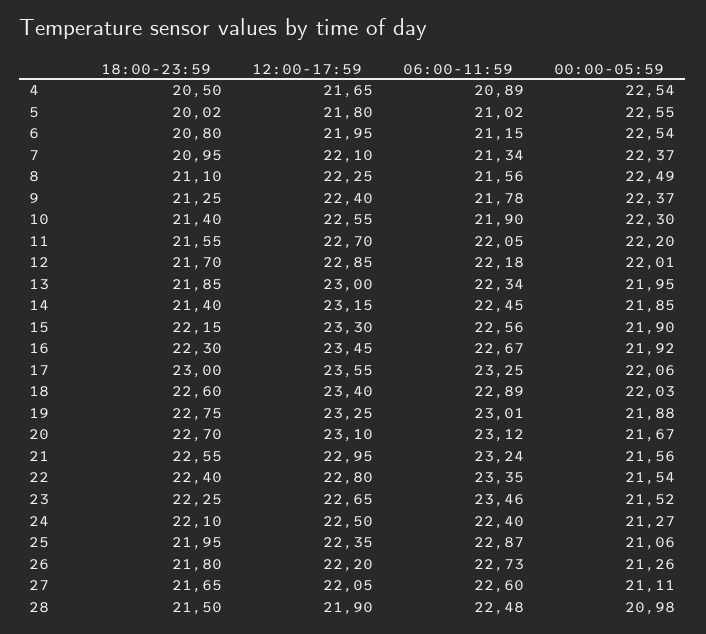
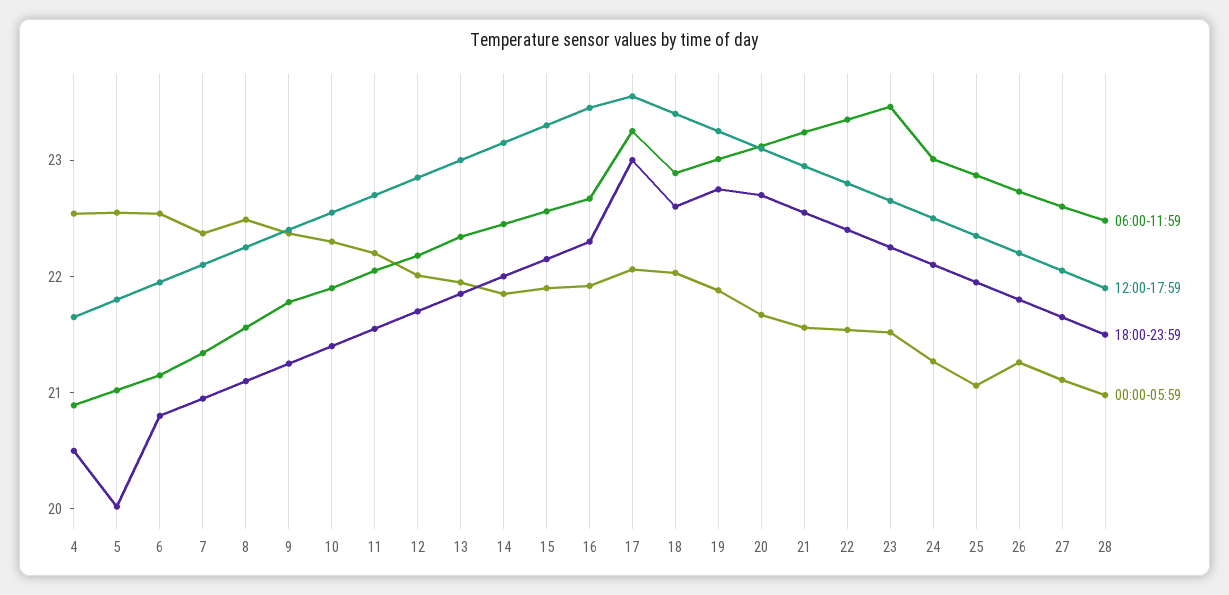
  {
    "18:00-23:59": {
      "4": 20.5,
      "5": 20.02,
      "6": 20.8,
      "7": 20.95,
      "8": 21.1,
      "9": 21.25,
      "10": 21.4,
      "11": 21.55,
      "12": 21.7,
      "13": 21.85,
-     "14": 21.4,
+     "14": 22,
      "15": 22.15,
      "16": 22.3,
      "17": 23,
      "18": 22.6,
      "19": 22.75,
      "20": 22.7,
      "21": 22.55,
      "22": 22.4,
      "23": 22.25,
      "24": 22.1,
      "25": 21.95,
      "26": 21.8,
      "27": 21.65,
      "28": 21.5
    },
    "12:00-17:59": {
      "4": 21.65,
      "5": 21.8,
      "6": 21.95,
      "7": 22.1,
      "8": 22.25,
      "9": 22.4,
      "10": 22.55,
      "11": 22.7,
      "12": 22.85,
      "13": 23,
      "14": 23.15,
      "15": 23.3,
      "16": 23.45,
      "17": 23.55,
      "18": 23.4,
      "19": 23.25,
      "20": 23.1,
      "21": 22.95,
      "22": 22.8,
      "23": 22.65,
      "24": 22.5,
      "25": 22.35,
      "26": 22.2,
      "27": 22.05,
      "28": 21.9
    },
    "06:00-11:59": {
      "4": 20.89,
      "5": 21.02,
      "6": 21.15,
      "7": 21.34,
      "8": 21.56,
      "9": 21.78,
      "10": 21.9,
      "11": 22.05,
      "12": 22.18,
      "13": 22.34,
      "14": 22.45,
      "15": 22.56,
      "16": 22.67,
      "17": 23.25,
      "18": 22.89,
      "19": 23.01,
      "20": 23.12,
      "21": 23.24,
      "22": 23.35,
      "23": 23.46,
-     "24": 22.4,
+     "24": 23,
      "25": 22.87,
      "26": 22.73,
      "27": 22.6,
      "28": 22.48
    },
    "00:00-05:59": {
      "4": 22.54,
      "5": 22.55,
      "6": 22.54,
      "7": 22.37,
      "8": 22.49,
      "9": 22.37,
      "10": 22.3,
      "11": 22.2,
      "12": 22.01,
      "13": 21.95,
      "14": 21.85,
      "15": 21.9,
      "16": 21.92,
      "17": 22.06,
      "18": 22.03,
      "19": 21.88,
      "20": 21.67,
      "21": 21.56,
      "22": 21.54,
      "23": 21.52,
      "24": 21.27,
      "25": 21.06,
      "26": 21.26,
      "27": 21.11,
      "28": 20.98
    }
  }

